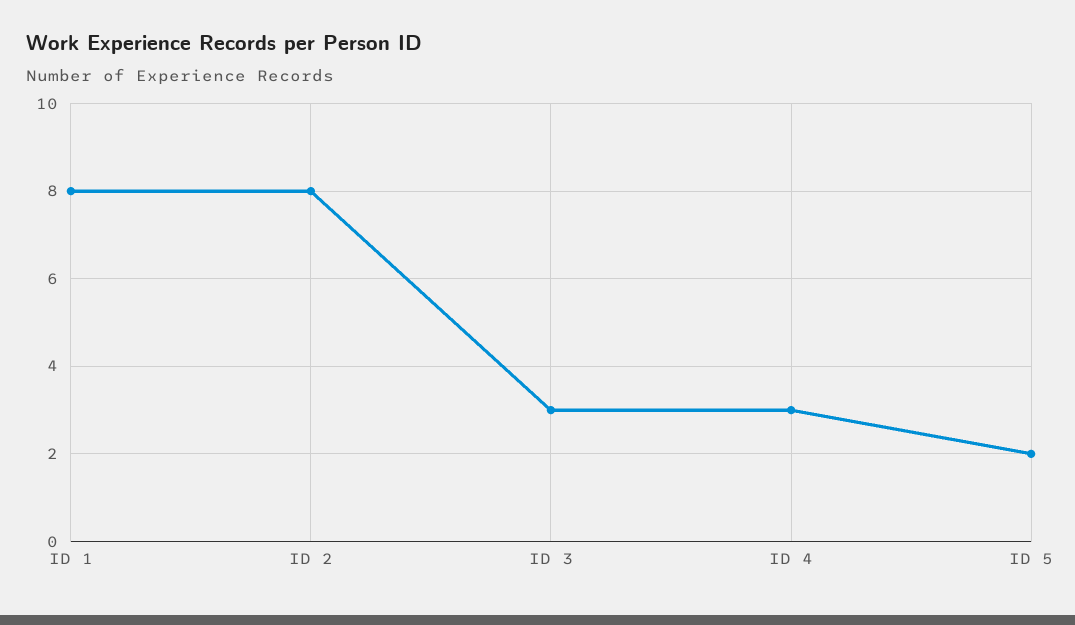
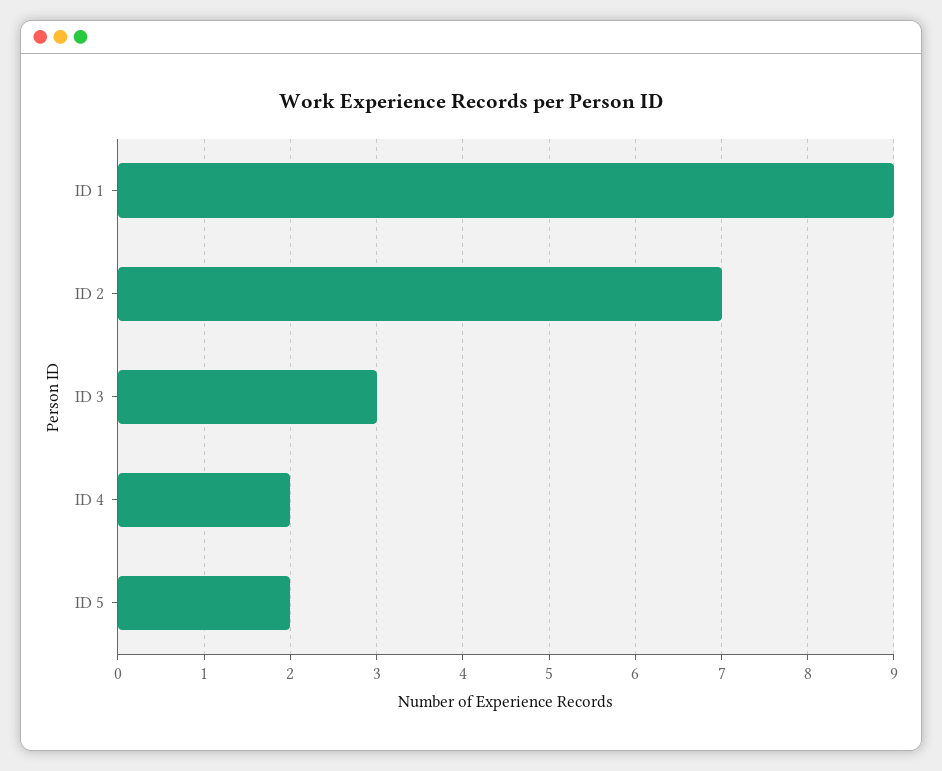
  {
-   "ID 1": 8,
+   "ID 1": 9,
-   "ID 2": 8,
+   "ID 2": 7,
    "ID 3": 3,
-   "ID 4": 3,
+   "ID 4": 2,
    "ID 5": 2
  }

